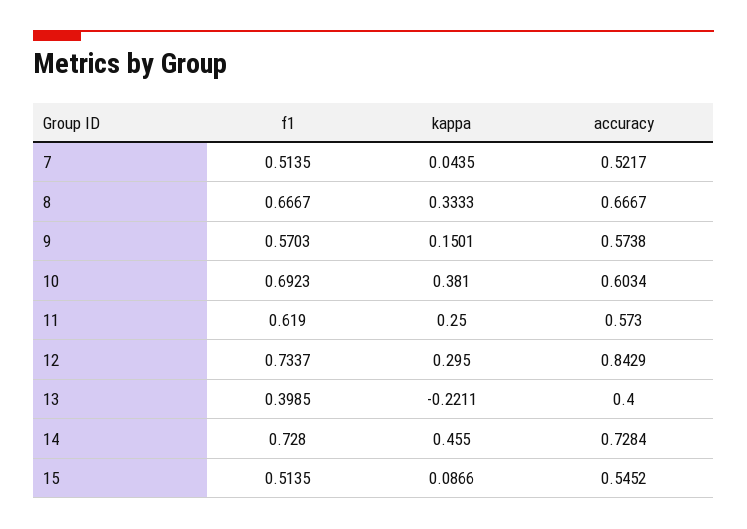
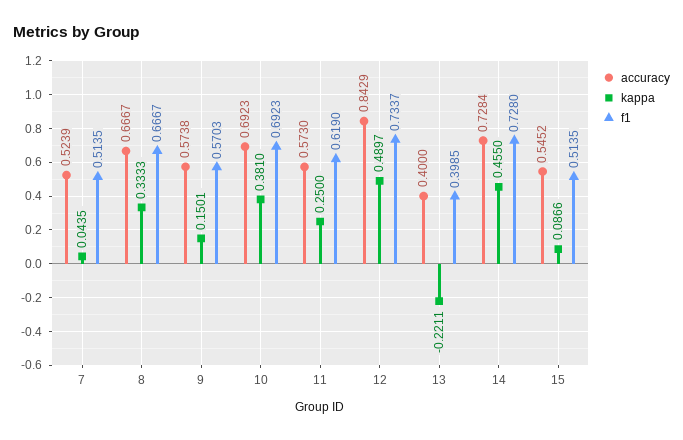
  {
    "f1": {
      "7": 0.5135,
      "8": 0.6667,
      "9": 0.5703,
      "10": 0.6923,
      "11": 0.619,
      "12": 0.7337,
      "13": 0.3985,
      "14": 0.728,
      "15": 0.5135
    },
    "kappa": {
      "7": 0.0435,
      "8": 0.3333,
      "9": 0.1501,
      "10": 0.381,
      "11": 0.25,
-     "12": 0.295,
+     "12": 0.4897,
      "13": -0.2211,
      "14": 0.455,
      "15": 0.0866
    },
    "accuracy": {
-     "7": 0.5217,
+     "7": 0.5239,
      "8": 0.6667,
      "9": 0.5738,
-     "10": 0.6034,
+     "10": 0.6923,
      "11": 0.573,
      "12": 0.8429,
      "13": 0.4,
      "14": 0.7284,
      "15": 0.5452
    }
  }

